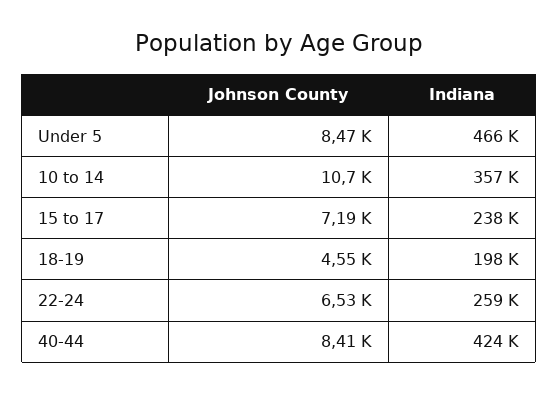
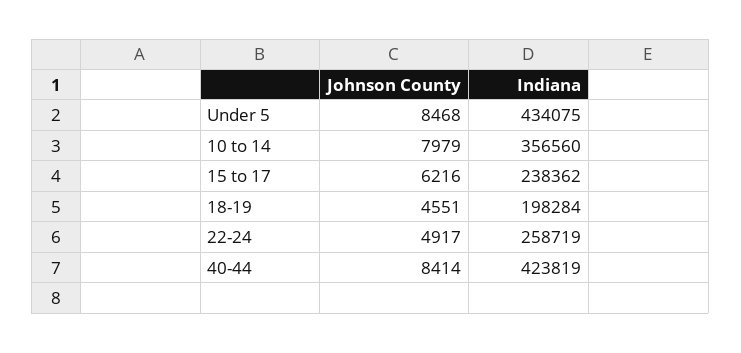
  {
    "Johnson County": {
      "Under 5": 8468,
-     "10 to 14": 10700,
+     "10 to 14": 7979,
-     "15 to 17": 7190,
+     "15 to 17": 6216,
      "18-19": 4551,
-     "22-24": 6530,
+     "22-24": 4917,
      "40-44": 8414
    },
    "Indiana": {
-     "Under 5": 466000,
+     "Under 5": 434075,
      "10 to 14": 356560,
      "15 to 17": 238362,
      "18-19": 198284,
      "22-24": 258719,
      "40-44": 423819
    }
  }

